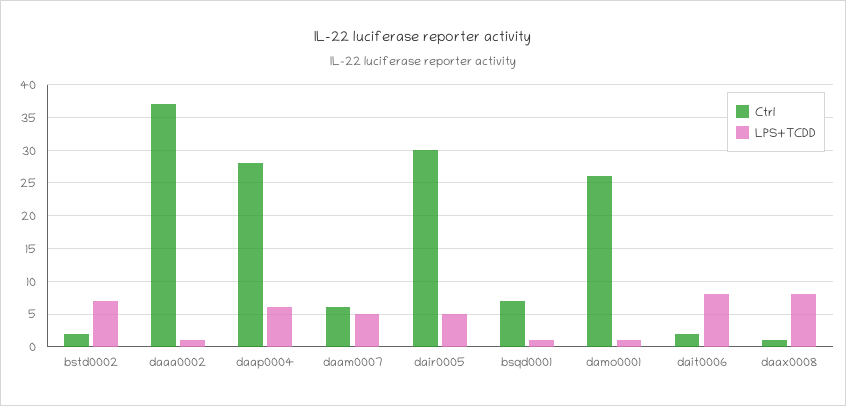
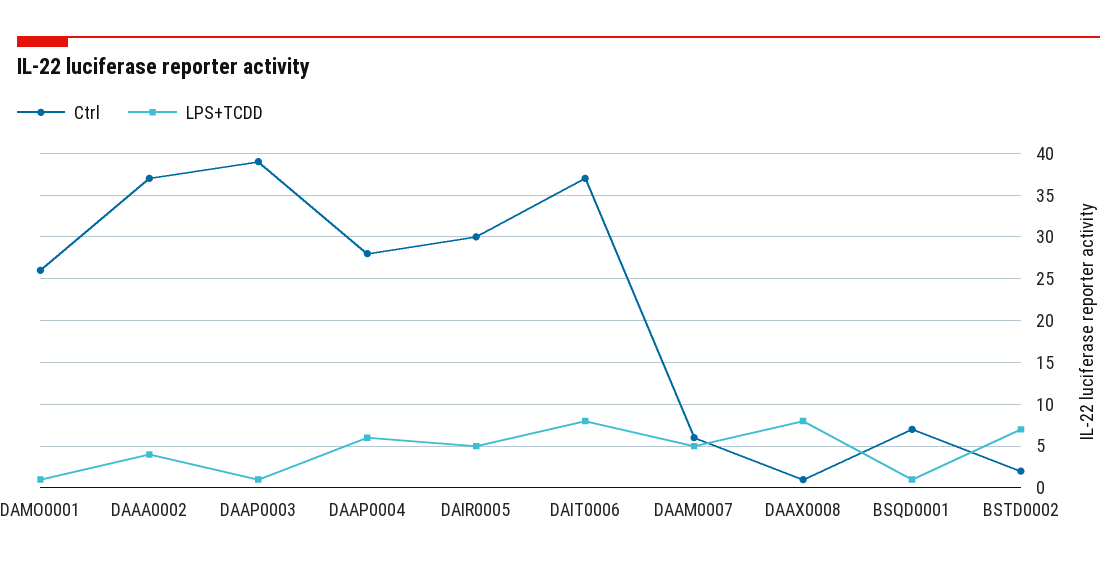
  {
    "Ctrl": {
      "bstd0002": 2,
      "daaa0002": 37,
      "daap0004": 28,
      "daam0007": 6,
      "dair0005": 30,
      "bsqd0001": 7,
      "damo0001": 26,
-     "dait0006": 2,
+     "dait0006": 37,
-     "daax0008": 1
+     "daax0008": 1,
+     "DAAP0003": 39
    },
    "LPS+TCDD": {
      "bstd0002": 7,
-     "daaa0002": 1,
+     "daaa0002": 4,
      "daap0004": 6,
      "daam0007": 5,
      "dair0005": 5,
      "bsqd0001": 1,
      "damo0001": 1,
      "dait0006": 8,
-     "daax0008": 8
+     "daax0008": 8,
+     "DAAP0003": 1
    }
  }

